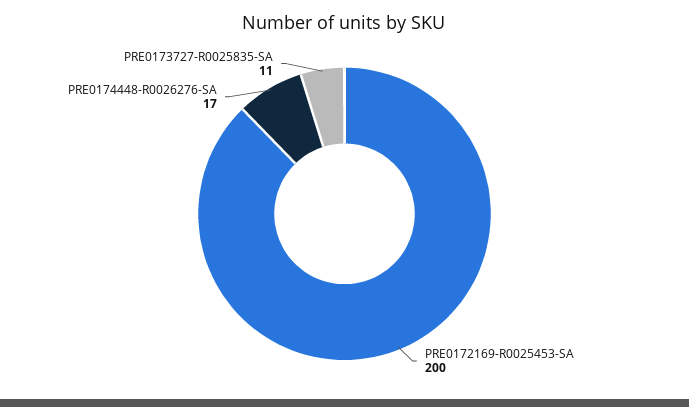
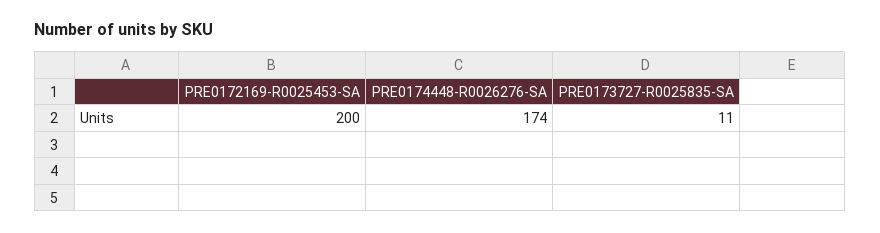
  {
    "PRE0172169-R0025453-SA": 200,
-   "PRE0174448-R0026276-SA": 17,
+   "PRE0174448-R0026276-SA": 174,
    "PRE0173727-R0025835-SA": 11
  }

